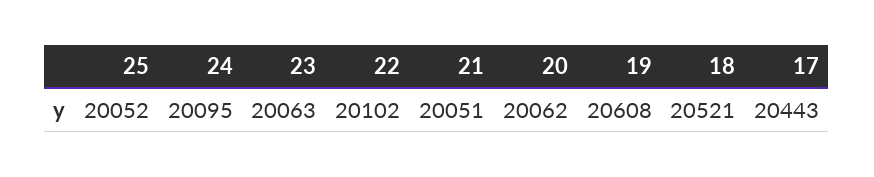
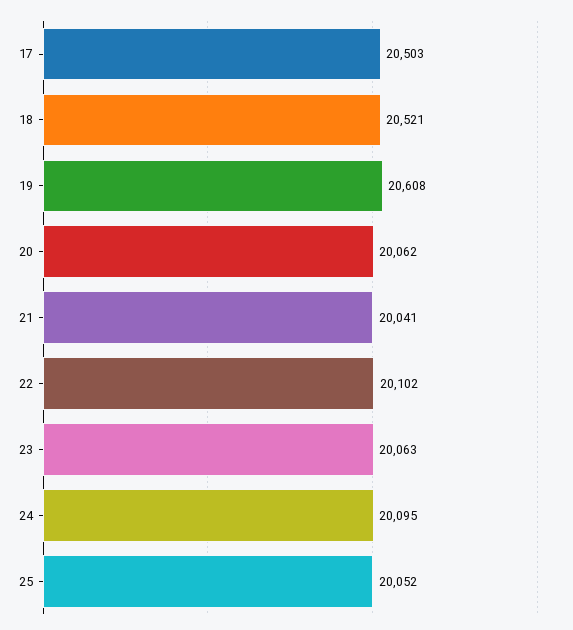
  {
    "25": 20052,
    "24": 20095,
    "23": 20063,
    "22": 20102,
-   "21": 20051,
+   "21": 20041,
    "20": 20062,
    "19": 20608,
    "18": 20521,
-   "17": 20443
+   "17": 20503
  }

